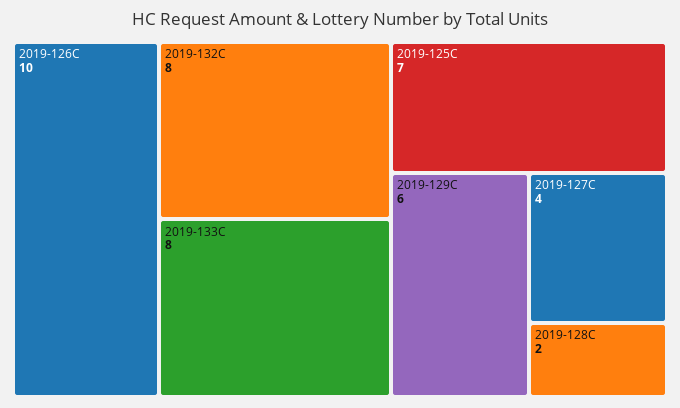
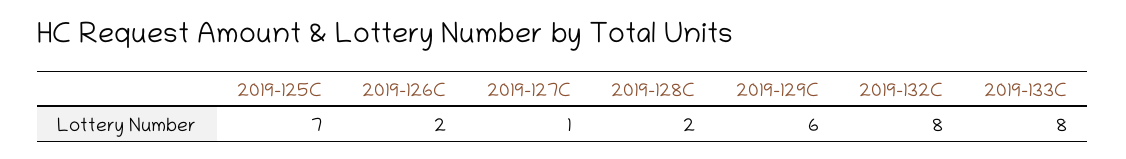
  {
-   "2019-126C": 10,
+   "2019-126C": 2,
    "2019-132C": 8,
    "2019-133C": 8,
    "2019-125C": 7,
    "2019-129C": 6,
-   "2019-127C": 4,
+   "2019-127C": 1,
    "2019-128C": 2
  }

